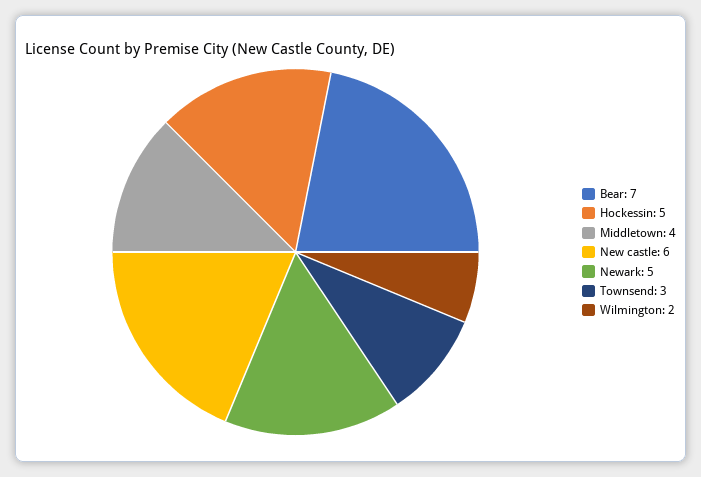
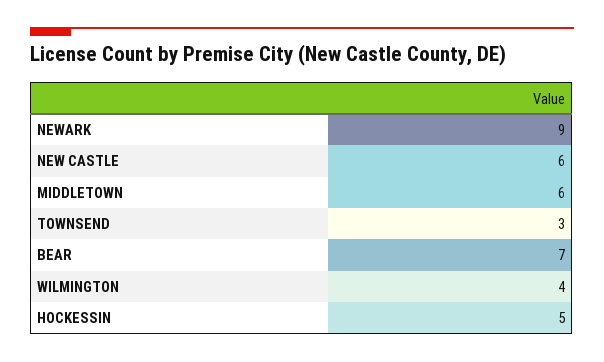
  {
    "Bear": 7,
    "Hockessin": 5,
-   "Middletown": 4,
+   "Middletown": 6,
    "New castle": 6,
-   "Newark": 5,
+   "Newark": 9,
    "Townsend": 3,
-   "Wilmington": 2
+   "Wilmington": 4
  }

